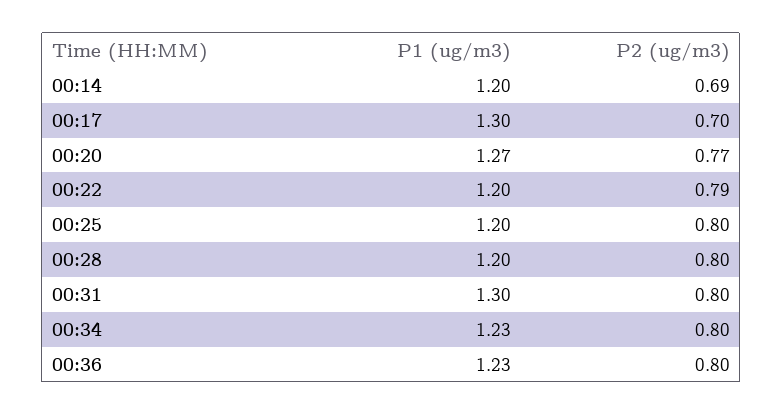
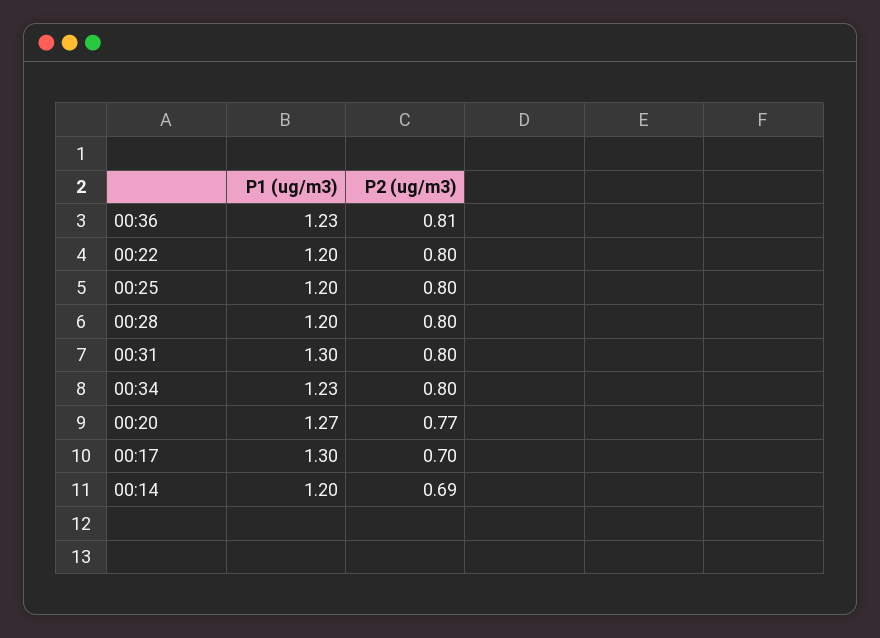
  {
    "P1 (ug/m3)": {
      "00:14": 1.2,
      "00:17": 1.3,
      "00:20": 1.27,
      "00:22": 1.2,
      "00:25": 1.2,
      "00:28": 1.2,
      "00:31": 1.3,
      "00:34": 1.23,
      "00:36": 1.23
    },
    "P2 (ug/m3)": {
      "00:14": 0.69,
      "00:17": 0.7,
      "00:20": 0.77,
-     "00:22": 0.79,
+     "00:22": 0.8,
      "00:25": 0.8,
      "00:28": 0.8,
      "00:31": 0.8,
      "00:34": 0.8,
-     "00:36": 0.8
+     "00:36": 0.81
    }
  }

